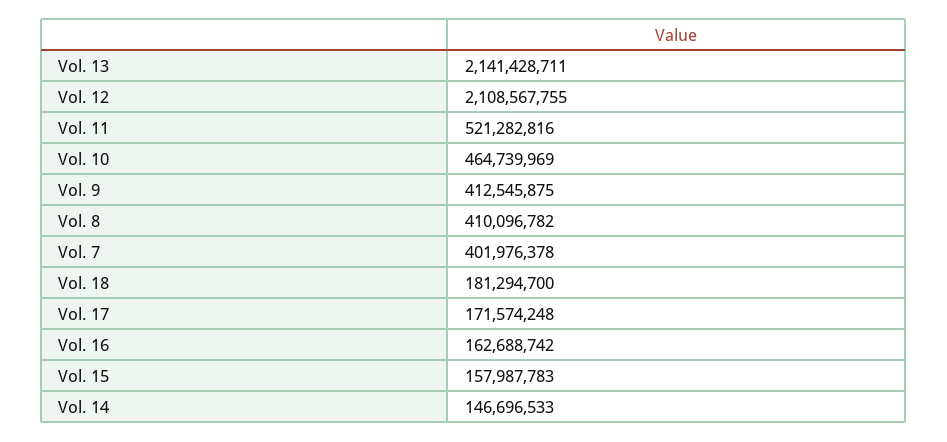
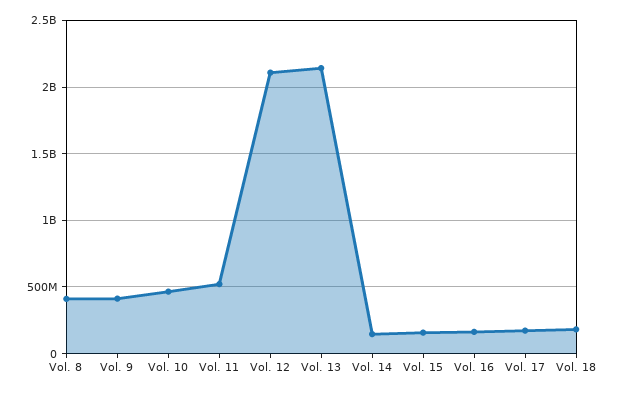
  {
    "Vol. 13": 2141428711,
    "Vol. 12": 2108567755,
    "Vol. 11": 521282816,
    "Vol. 10": 464739969,
    "Vol. 9": 412545875,
    "Vol. 8": 410096782,
-   "Vol. 7": 401976378,
    "Vol. 18": 181294700,
    "Vol. 17": 171574248,
    "Vol. 16": 162688742,
    "Vol. 15": 157987783,
    "Vol. 14": 146696533
  }

